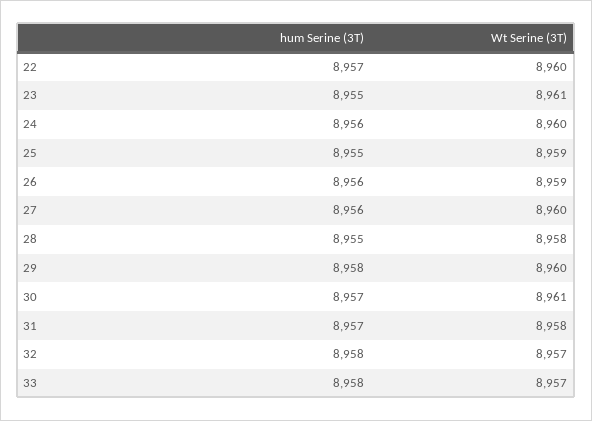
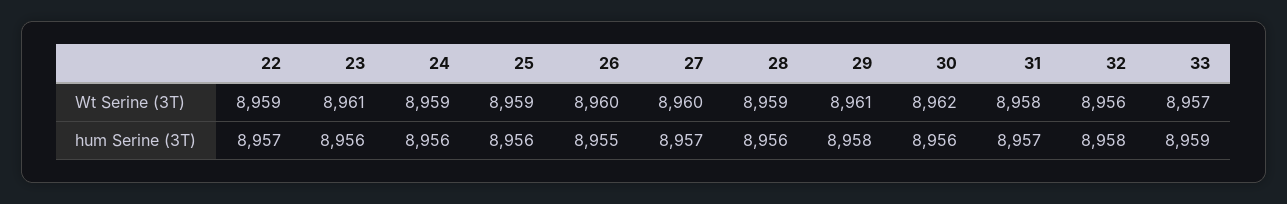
  {
    "hum Serine (3T)": {
      "22": 8957,
-     "23": 8955,
+     "23": 8956,
      "24": 8956,
-     "25": 8955,
+     "25": 8956,
-     "26": 8956,
+     "26": 8955,
-     "27": 8956,
+     "27": 8957,
-     "28": 8955,
+     "28": 8956,
      "29": 8958,
-     "30": 8957,
+     "30": 8956,
      "31": 8957,
      "32": 8958,
-     "33": 8958
+     "33": 8959
    },
    "Wt Serine (3T)": {
-     "22": 8960,
+     "22": 8959,
      "23": 8961,
-     "24": 8960,
+     "24": 8959,
      "25": 8959,
-     "26": 8959,
+     "26": 8960,
      "27": 8960,
-     "28": 8958,
+     "28": 8959,
-     "29": 8960,
+     "29": 8961,
-     "30": 8961,
+     "30": 8962,
      "31": 8958,
-     "32": 8957,
+     "32": 8956,
      "33": 8957
    }
  }

